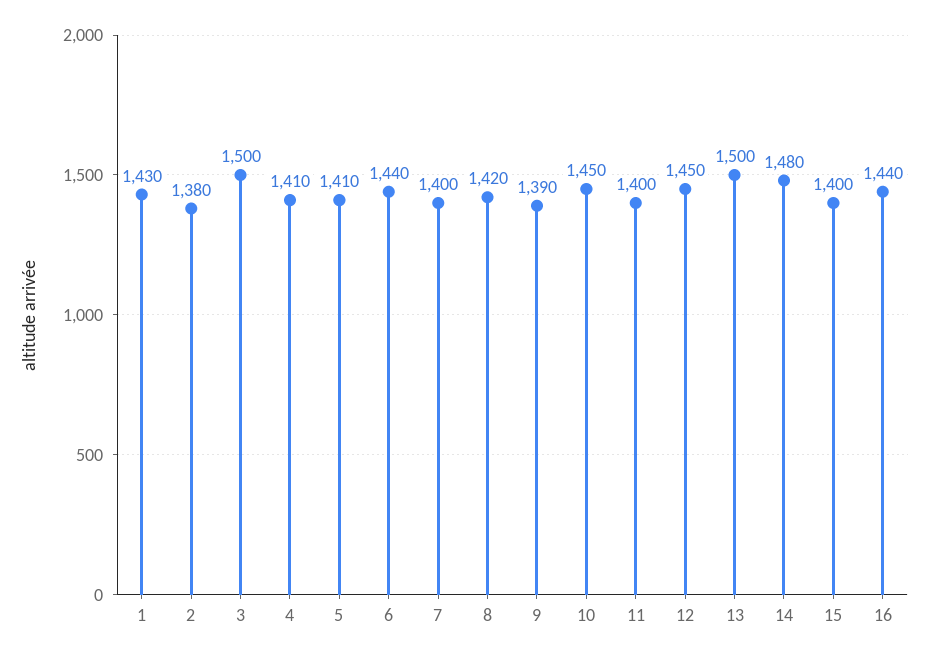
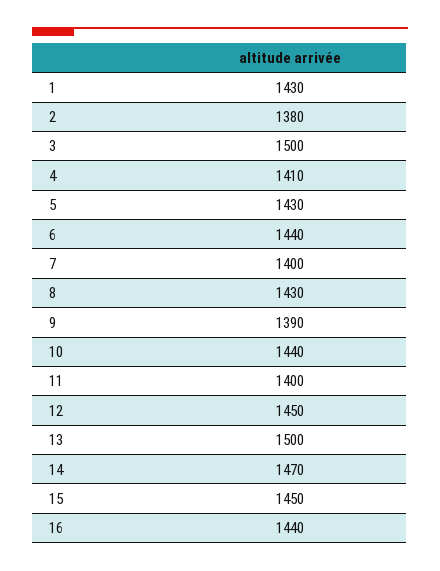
  {
    "1": 1430,
    "2": 1380,
    "3": 1500,
    "4": 1410,
-   "5": 1410,
+   "5": 1430,
    "6": 1440,
    "7": 1400,
-   "8": 1420,
+   "8": 1430,
    "9": 1390,
-   "10": 1450,
+   "10": 1440,
    "11": 1400,
    "12": 1450,
    "13": 1500,
-   "14": 1480,
+   "14": 1470,
-   "15": 1400,
+   "15": 1450,
    "16": 1440
  }

